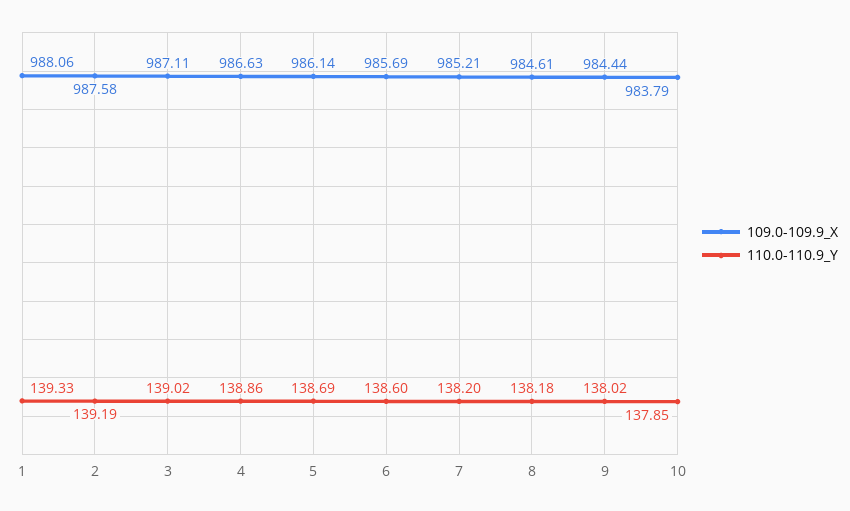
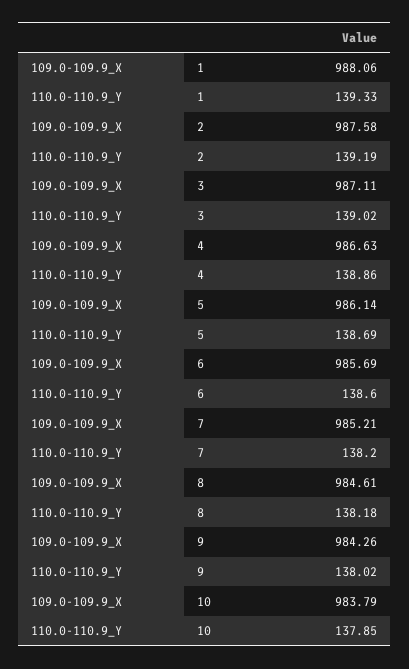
  {
    "109.0-109.9_X": {
      "1": 988.06,
      "2": 987.58,
      "3": 987.11,
      "4": 986.63,
      "5": 986.14,
      "6": 985.69,
      "7": 985.21,
      "8": 984.61,
-     "9": 984.44,
+     "9": 984.26,
      "10": 983.79
    },
    "110.0-110.9_Y": {
      "1": 139.33,
      "2": 139.19,
      "3": 139.02,
      "4": 138.86,
      "5": 138.69,
      "6": 138.6,
      "7": 138.2,
      "8": 138.18,
      "9": 138.02,
      "10": 137.85
    }
  }

